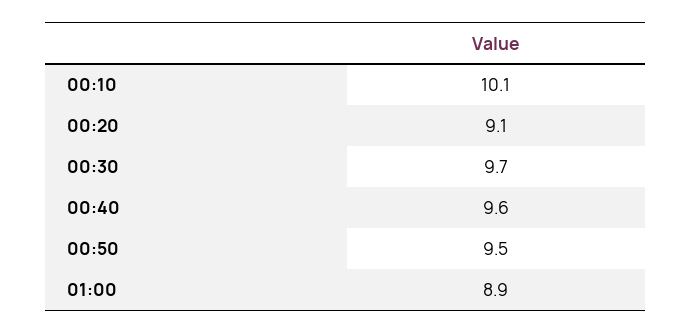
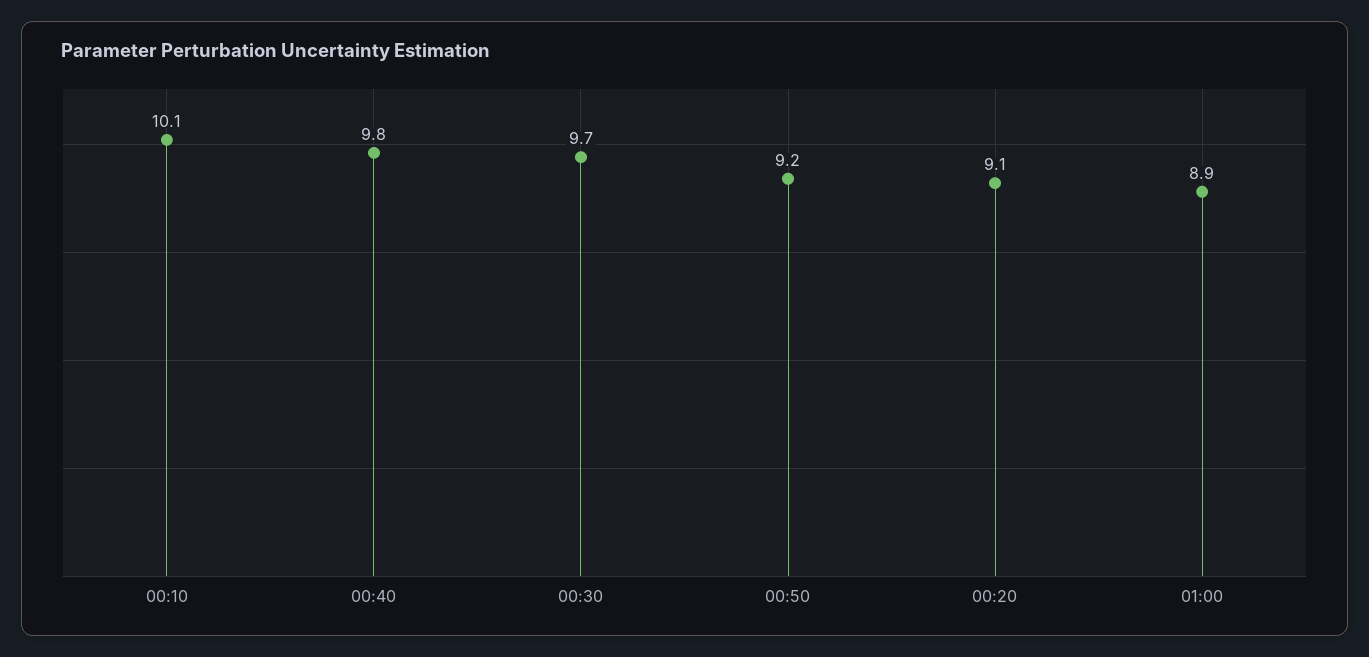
  {
    "00:10": 10.1,
    "00:20": 9.1,
    "00:30": 9.7,
-   "00:40": 9.6,
+   "00:40": 9.8,
-   "00:50": 9.5,
+   "00:50": 9.2,
    "01:00": 8.9
  }

